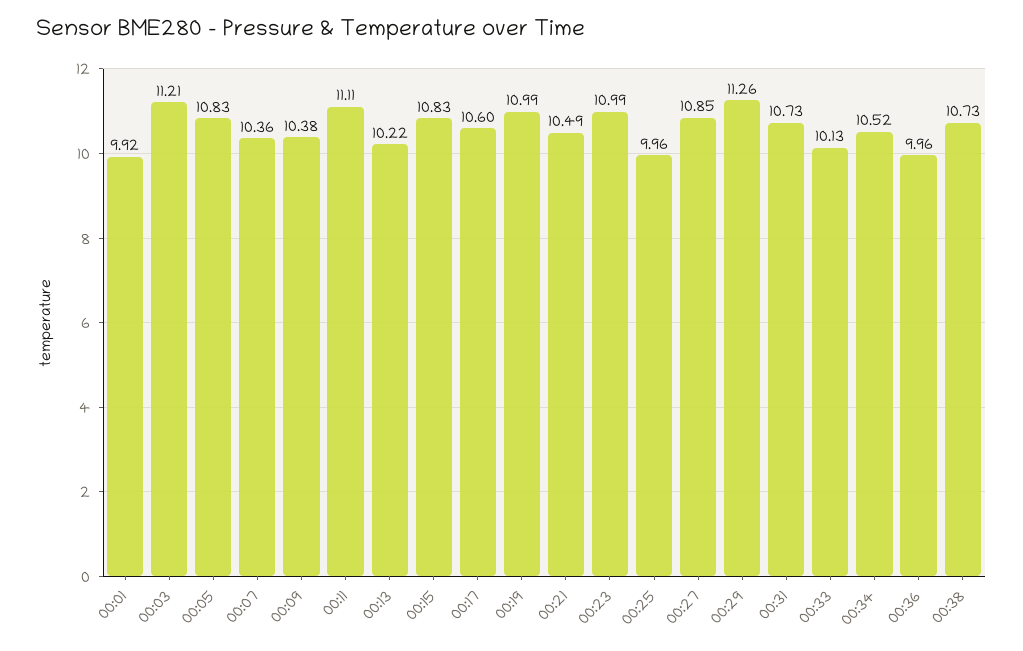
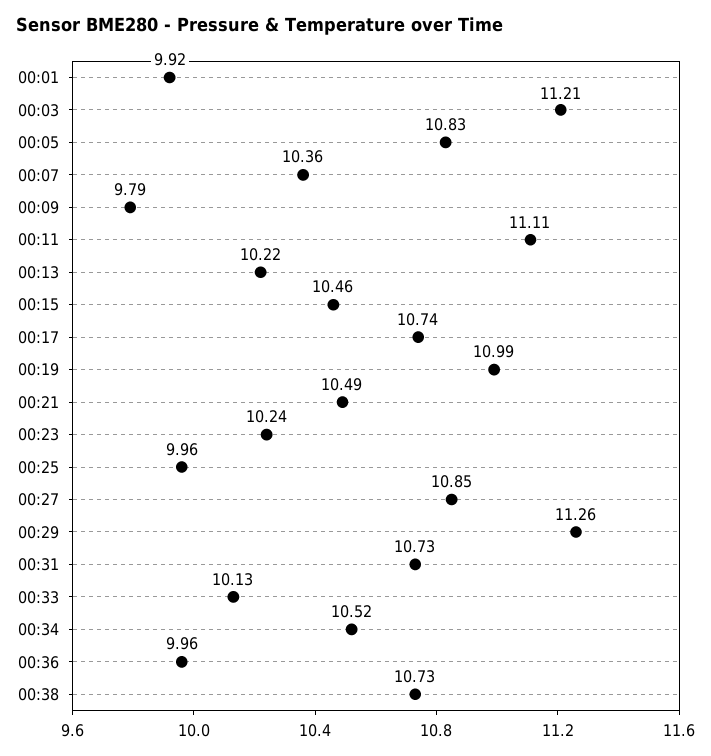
  {
    "00:01": 9.92,
    "00:03": 11.21,
    "00:05": 10.83,
    "00:07": 10.36,
-   "00:09": 10.38,
+   "00:09": 9.79,
    "00:11": 11.11,
    "00:13": 10.22,
-   "00:15": 10.83,
+   "00:15": 10.46,
-   "00:17": 10.6,
+   "00:17": 10.74,
    "00:19": 10.99,
    "00:21": 10.49,
-   "00:23": 10.99,
+   "00:23": 10.24,
    "00:25": 9.96,
    "00:27": 10.85,
    "00:29": 11.26,
    "00:31": 10.73,
    "00:33": 10.13,
    "00:34": 10.52,
    "00:36": 9.96,
    "00:38": 10.73
  }

